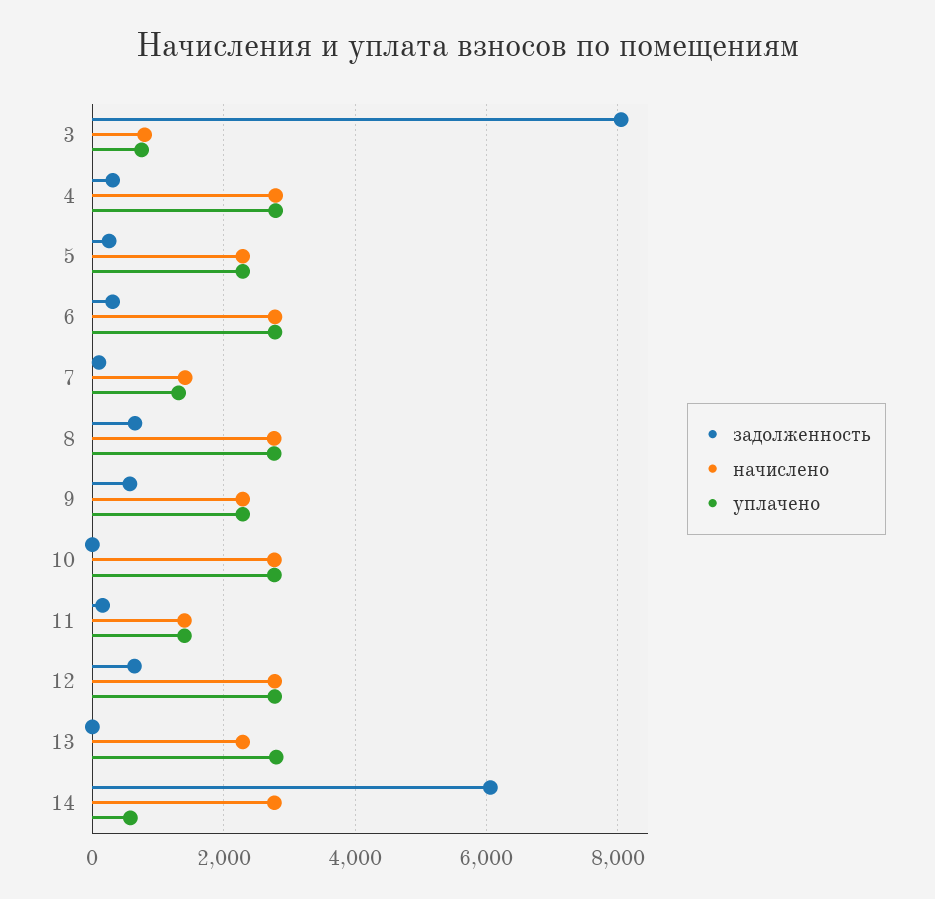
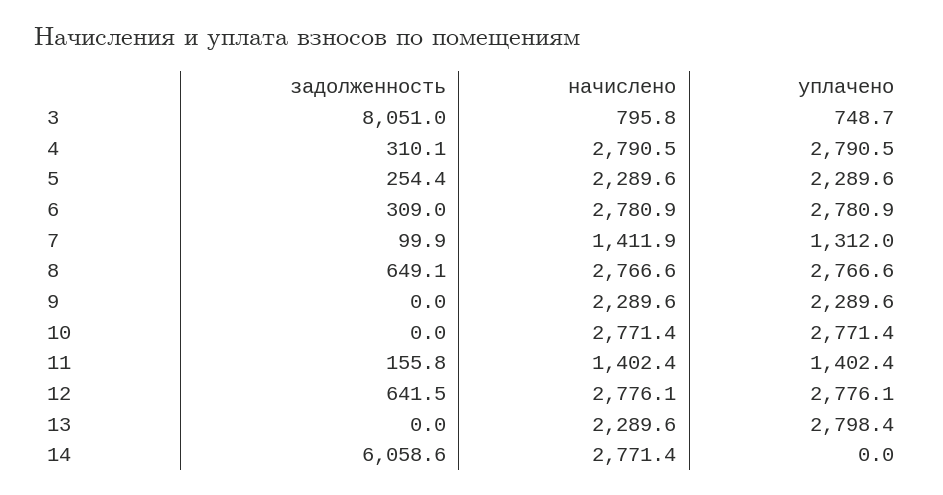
  {
    "задолженность": {
      "3": 8051,
      "4": 310.1,
      "5": 254.4,
      "6": 309,
      "7": 99.9,
      "8": 649.1,
-     "9": 600,
+     "9": 0,
      "10": 0,
      "11": 155.8,
      "12": 641.5,
      "13": 0,
      "14": 6058.6
    },
    "начислено": {
      "3": 795.8,
      "4": 2790.5,
      "5": 2289.6,
      "6": 2780.9,
      "7": 1411.9,
      "8": 2766.6,
      "9": 2289.6,
      "10": 2771.4,
      "11": 1402.4,
      "12": 2776.1,
      "13": 2289.6,
      "14": 2771.4
    },
    "уплачено": {
      "3": 748.7,
      "4": 2790.5,
      "5": 2289.6,
      "6": 2780.9,
      "7": 1312,
      "8": 2766.6,
      "9": 2289.6,
      "10": 2771.4,
      "11": 1402.4,
      "12": 2776.1,
      "13": 2798.4,
-     "14": 600
+     "14": 0
    }
  }

